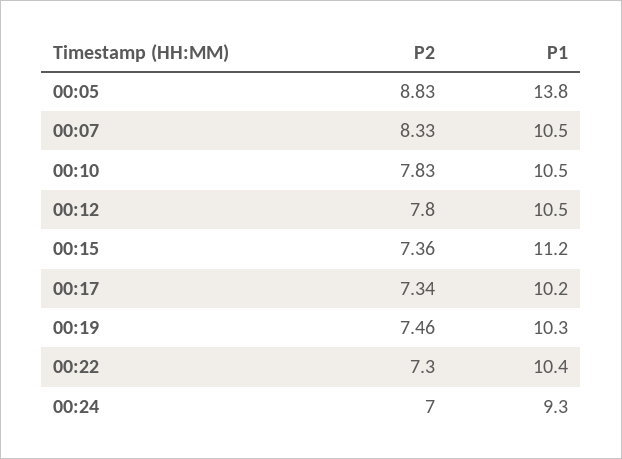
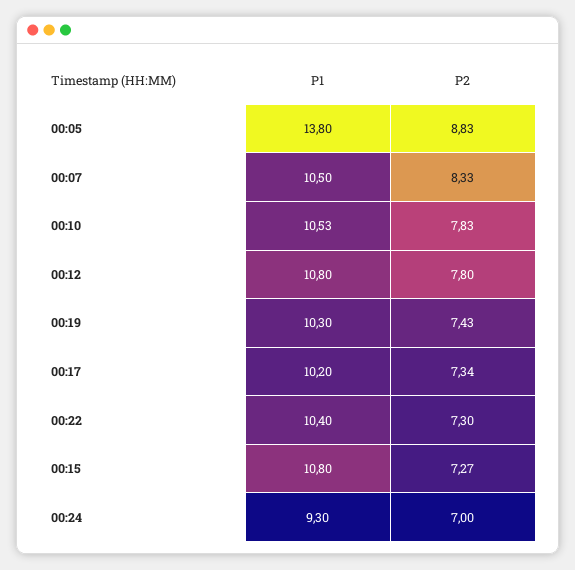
  {
    "P2": {
      "00:05": 8.83,
      "00:07": 8.33,
      "00:10": 7.83,
      "00:12": 7.8,
-     "00:15": 7.36,
+     "00:15": 7.27,
      "00:17": 7.34,
-     "00:19": 7.46,
+     "00:19": 7.43,
      "00:22": 7.3,
      "00:24": 7
    },
    "P1": {
      "00:05": 13.8,
      "00:07": 10.5,
      "00:10": 10.53,
-     "00:12": 10.5,
+     "00:12": 10.8,
-     "00:15": 11.2,
+     "00:15": 10.8,
      "00:17": 10.2,
      "00:19": 10.3,
      "00:22": 10.4,
      "00:24": 9.3
    }
  }

